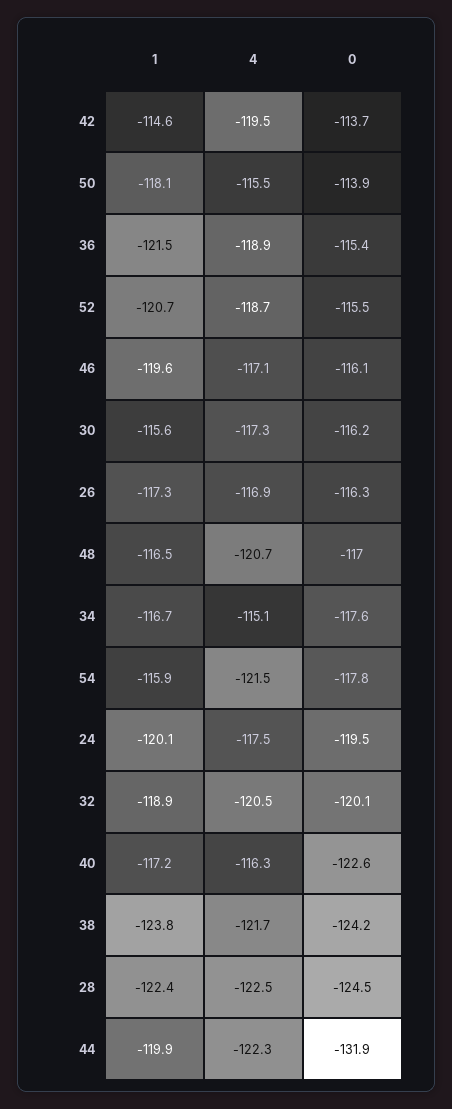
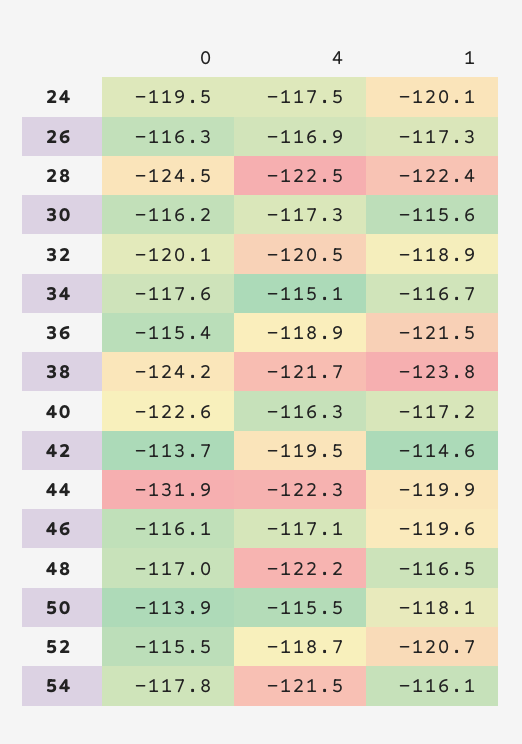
  {
    "1": {
      "42": -114.6,
      "50": -118.1,
      "36": -121.5,
      "52": -120.7,
      "46": -119.6,
      "30": -115.6,
      "26": -117.3,
      "48": -116.5,
      "34": -116.7,
-     "54": -115.9,
+     "54": -116.1,
      "24": -120.1,
      "32": -118.9,
      "40": -117.2,
      "38": -123.8,
      "28": -122.4,
      "44": -119.9
    },
    "4": {
      "42": -119.5,
      "50": -115.5,
      "36": -118.9,
      "52": -118.7,
      "46": -117.1,
      "30": -117.3,
      "26": -116.9,
-     "48": -120.7,
+     "48": -122.2,
      "34": -115.1,
      "54": -121.5,
      "24": -117.5,
      "32": -120.5,
      "40": -116.3,
      "38": -121.7,
      "28": -122.5,
      "44": -122.3
    },
    "0": {
      "42": -113.7,
      "50": -113.9,
      "36": -115.4,
      "52": -115.5,
      "46": -116.1,
      "30": -116.2,
      "26": -116.3,
      "48": -117,
      "34": -117.6,
      "54": -117.8,
      "24": -119.5,
      "32": -120.1,
      "40": -122.6,
      "38": -124.2,
      "28": -124.5,
      "44": -131.9
    }
  }

